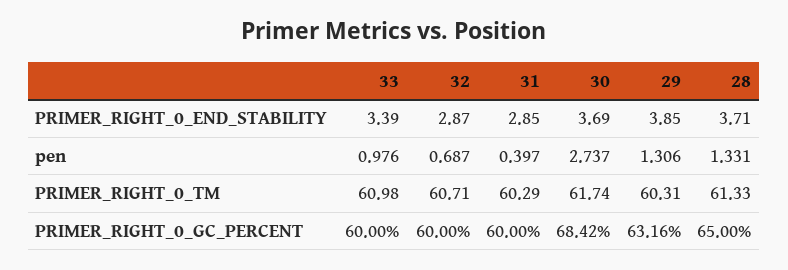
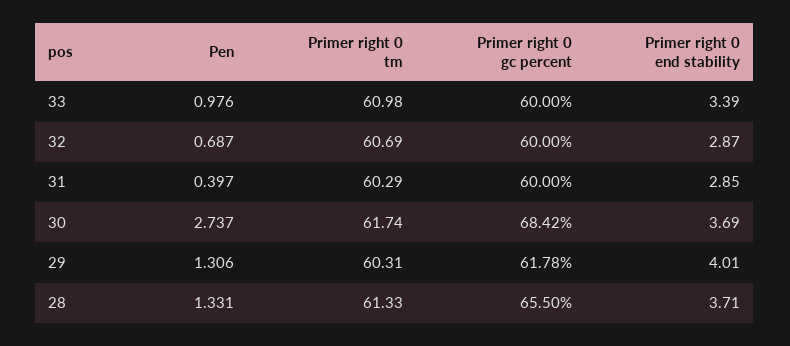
  {
    "33": {
      "PRIMER_RIGHT_0_END_STABILITY": 3.39,
      "pen": 0.976,
      "PRIMER_RIGHT_0_TM": 60.98,
      "PRIMER_RIGHT_0_GC_PERCENT": 60
    },
    "32": {
      "PRIMER_RIGHT_0_END_STABILITY": 2.87,
      "pen": 0.687,
-     "PRIMER_RIGHT_0_TM": 60.71,
+     "PRIMER_RIGHT_0_TM": 60.69,
      "PRIMER_RIGHT_0_GC_PERCENT": 60
    },
    "31": {
      "PRIMER_RIGHT_0_END_STABILITY": 2.85,
      "pen": 0.397,
      "PRIMER_RIGHT_0_TM": 60.29,
      "PRIMER_RIGHT_0_GC_PERCENT": 60
    },
    "30": {
      "PRIMER_RIGHT_0_END_STABILITY": 3.69,
      "pen": 2.737,
      "PRIMER_RIGHT_0_TM": 61.74,
      "PRIMER_RIGHT_0_GC_PERCENT": 68.42
    },
    "29": {
-     "PRIMER_RIGHT_0_END_STABILITY": 3.85,
+     "PRIMER_RIGHT_0_END_STABILITY": 4.01,
      "pen": 1.306,
      "PRIMER_RIGHT_0_TM": 60.31,
-     "PRIMER_RIGHT_0_GC_PERCENT": 63.16
+     "PRIMER_RIGHT_0_GC_PERCENT": 61.78
    },
    "28": {
      "PRIMER_RIGHT_0_END_STABILITY": 3.71,
      "pen": 1.331,
      "PRIMER_RIGHT_0_TM": 61.33,
-     "PRIMER_RIGHT_0_GC_PERCENT": 65
+     "PRIMER_RIGHT_0_GC_PERCENT": 65.5
    }
  }

